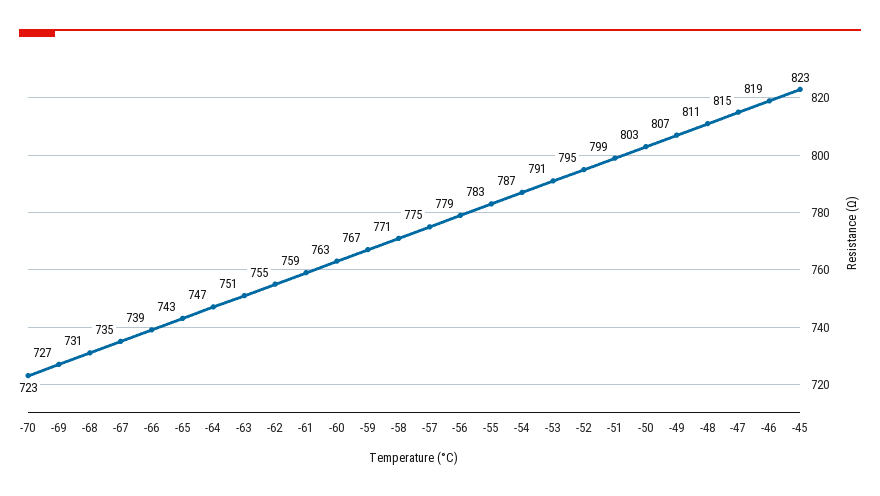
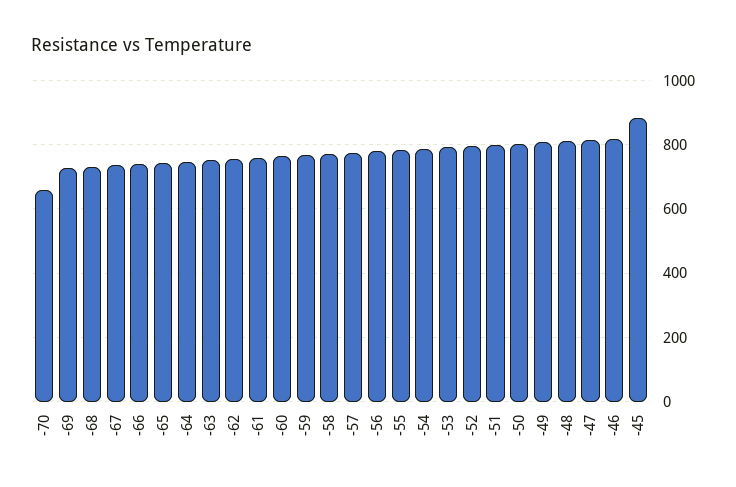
  {
-   "-70": 723,
+   "-70": 660,
    "-69": 727,
    "-68": 731,
    "-67": 735,
    "-66": 739,
    "-65": 743,
    "-64": 747,
    "-63": 751,
    "-62": 755,
    "-61": 759,
    "-60": 763,
    "-59": 767,
    "-58": 771,
    "-57": 775,
    "-56": 779,
    "-55": 783,
    "-54": 787,
    "-53": 791,
    "-52": 795,
    "-51": 799,
    "-50": 803,
    "-49": 807,
    "-48": 811,
    "-47": 815,
    "-46": 819,
-   "-45": 823
+   "-45": 880
  }

